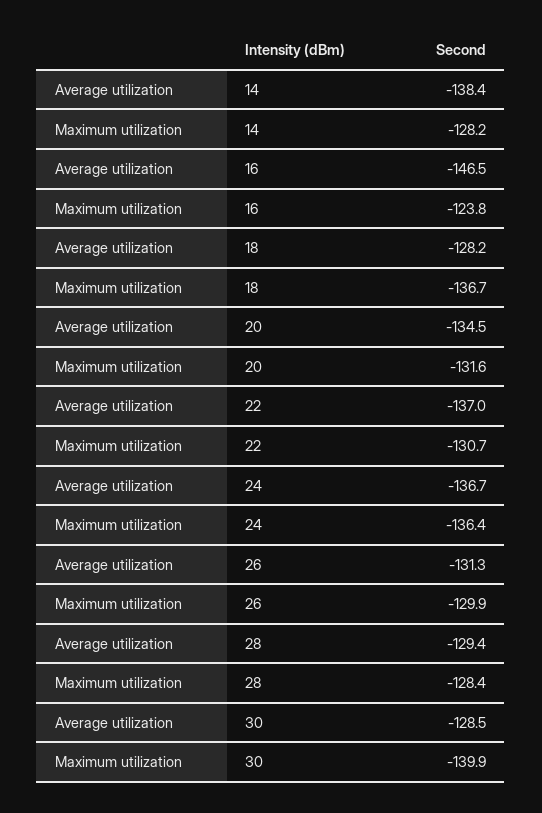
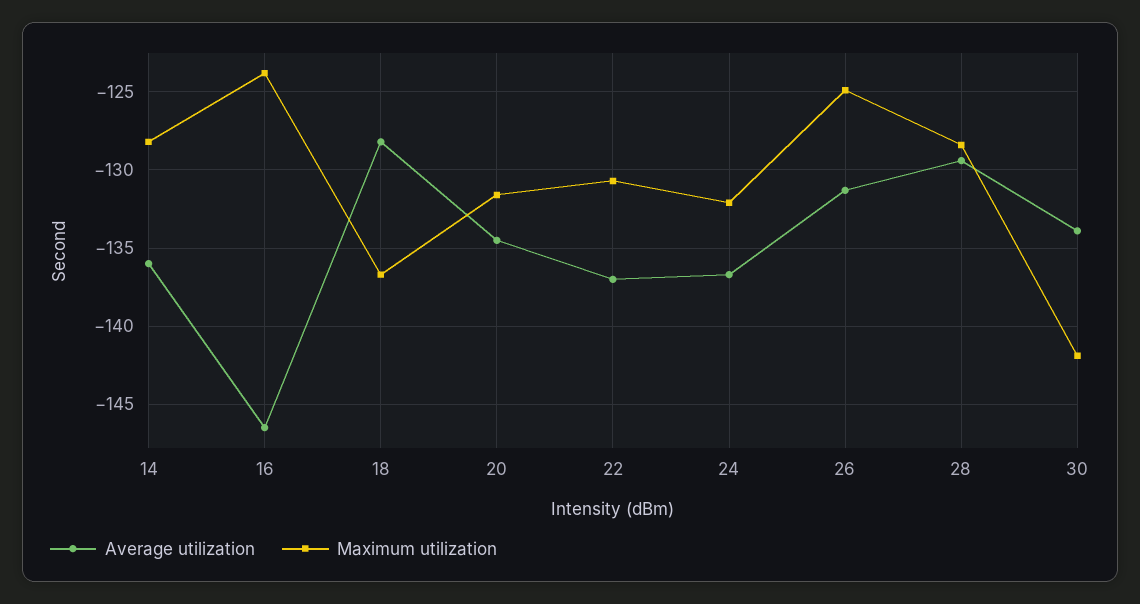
  {
    "Average utilization": {
-     "14": -138.4,
+     "14": -136,
      "16": -146.5,
      "18": -128.2,
      "20": -134.5,
      "22": -137,
      "24": -136.7,
      "26": -131.3,
      "28": -129.4,
-     "30": -128.5
+     "30": -134
    },
    "Maximum utilization": {
      "14": -128.2,
      "16": -123.8,
      "18": -136.7,
      "20": -131.6,
      "22": -130.7,
-     "24": -136.4,
+     "24": -132,
-     "26": -129.9,
+     "26": -125,
      "28": -128.4,
-     "30": -139.9
+     "30": -142
    }
  }

